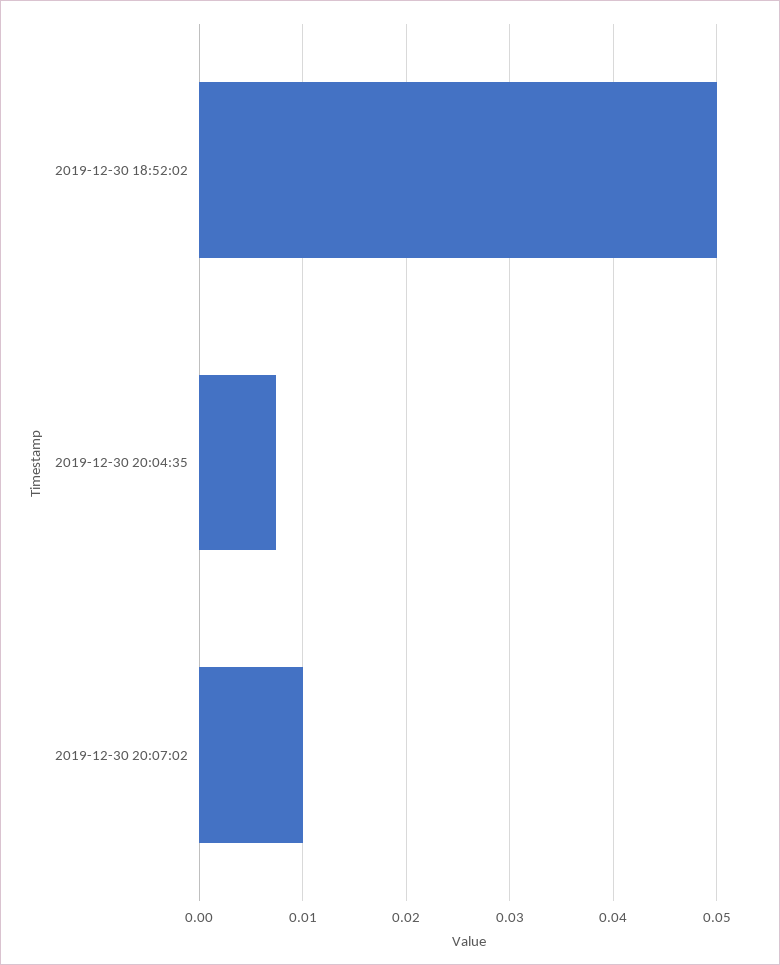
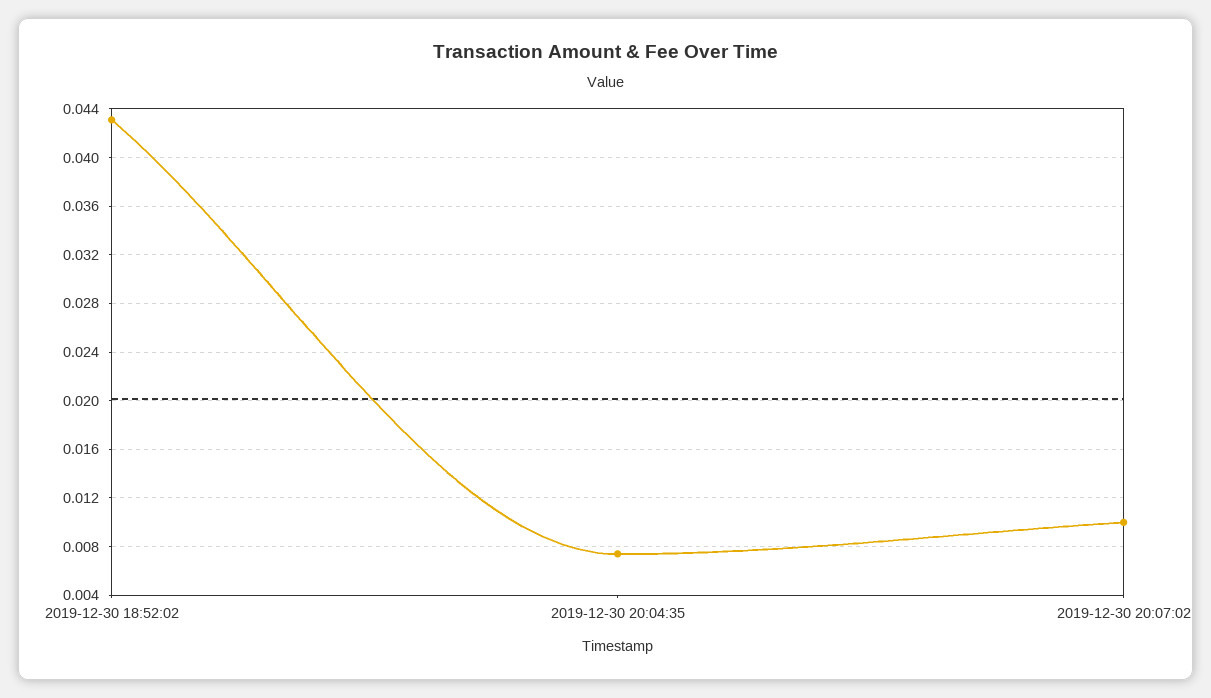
  {
-   "2019-12-30 18:52:02": 0.05,
+   "2019-12-30 18:52:02": 0.043,
    "2019-12-30 20:04:35": 0.0075,
    "2019-12-30 20:07:02": 0.01
  }

